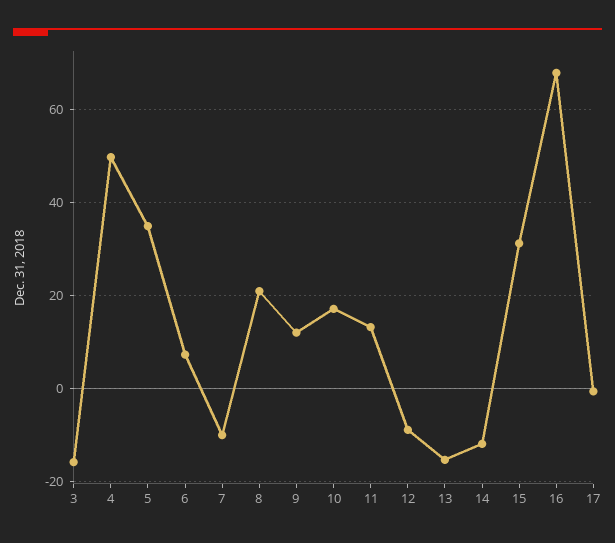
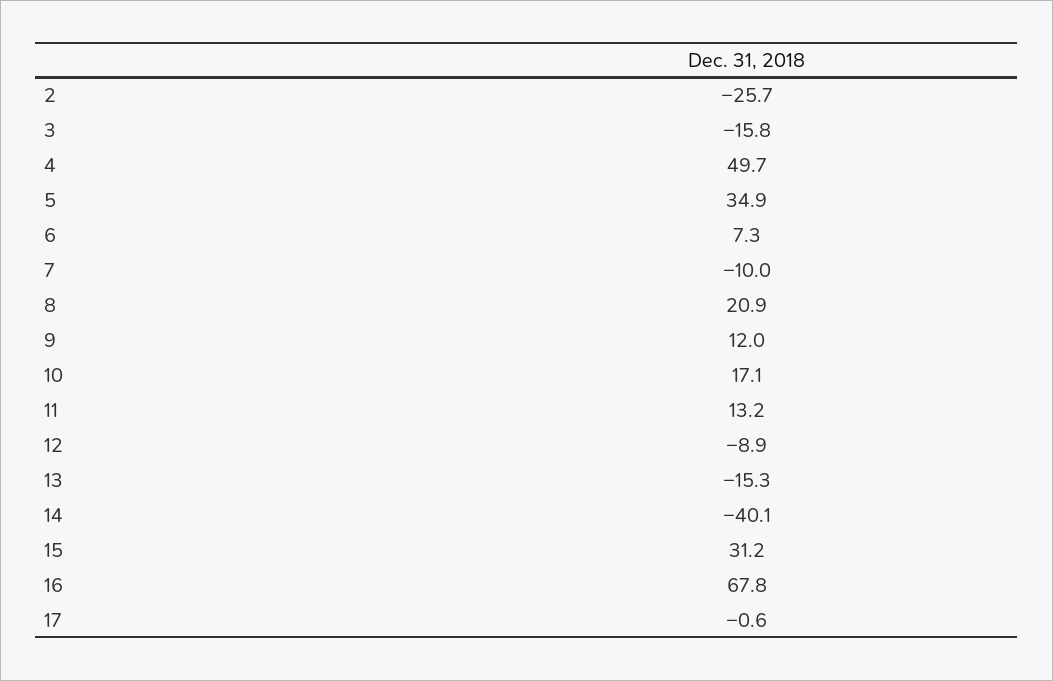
  {
    "3": -15.8,
    "4": 49.7,
    "5": 34.9,
    "6": 7.3,
    "7": -10,
    "8": 20.9,
    "9": 12,
    "10": 17.1,
    "11": 13.2,
    "12": -8.9,
    "13": -15.3,
-   "14": -12,
+   "14": -40.1,
    "15": 31.2,
    "16": 67.8,
-   "17": -0.6
+   "17": -0.6,
+   "2": -25.7
  }

